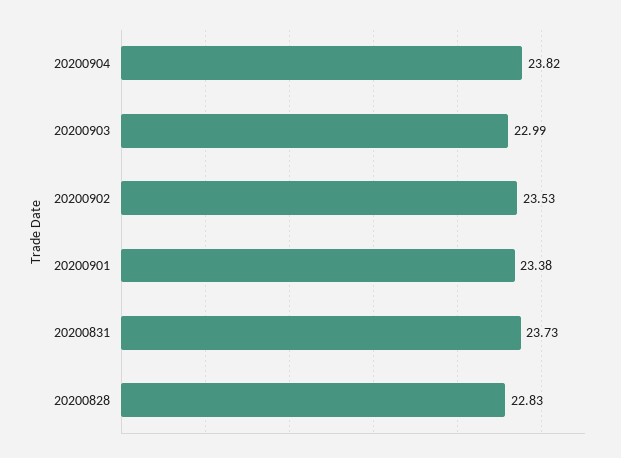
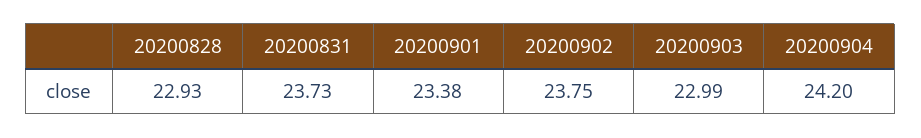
  {
-   "20200904": 23.82,
+   "20200904": 24.2,
    "20200903": 22.99,
-   "20200902": 23.53,
+   "20200902": 23.75,
    "20200901": 23.38,
    "20200831": 23.73,
-   "20200828": 22.83
+   "20200828": 22.93
  }

